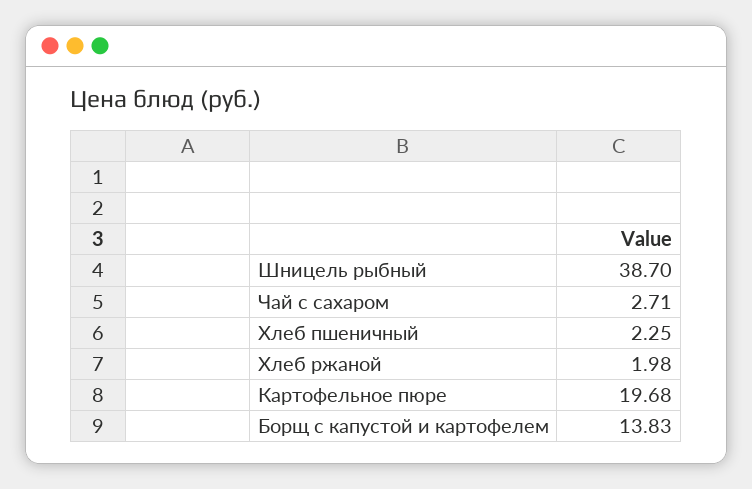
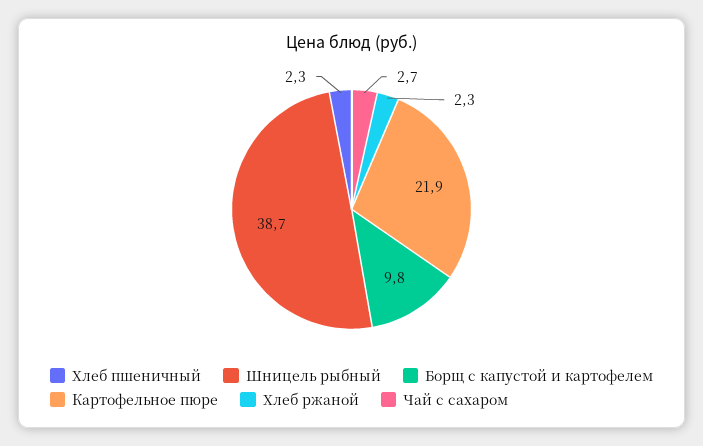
  {
    "Шницель рыбный": 38.7,
    "Чай с сахаром": 2.71,
    "Хлеб пшеничный": 2.25,
-   "Хлеб ржаной": 1.98,
+   "Хлеб ржаной": 2.3,
-   "Картофельное пюре": 19.68,
+   "Картофельное пюре": 21.9,
-   "Борщ с капустой и картофелем": 13.83
+   "Борщ с капустой и картофелем": 9.8
  }

